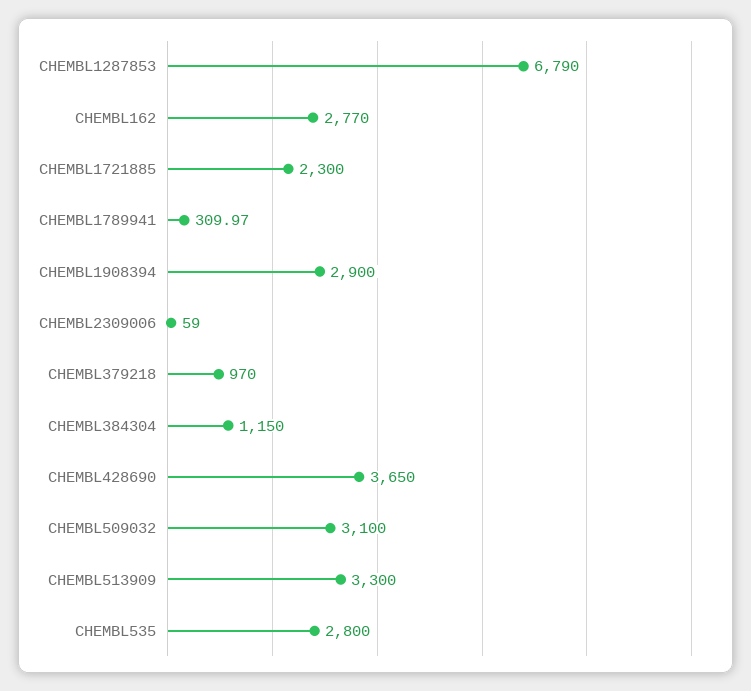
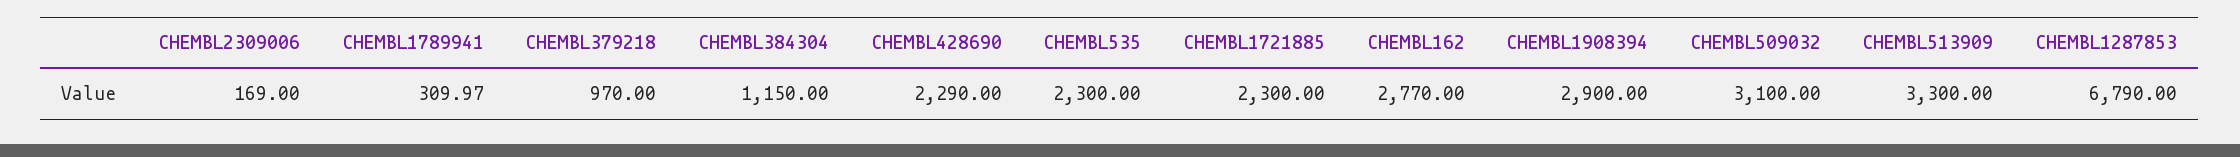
  {
    "CHEMBL1287853": 6790,
    "CHEMBL162": 2770,
    "CHEMBL1721885": 2300,
    "CHEMBL1789941": 309.97,
    "CHEMBL1908394": 2900,
-   "CHEMBL2309006": 59,
+   "CHEMBL2309006": 169,
    "CHEMBL379218": 970,
    "CHEMBL384304": 1150,
-   "CHEMBL428690": 3650,
+   "CHEMBL428690": 2290,
    "CHEMBL509032": 3100,
    "CHEMBL513909": 3300,
-   "CHEMBL535": 2800
+   "CHEMBL535": 2300
  }

